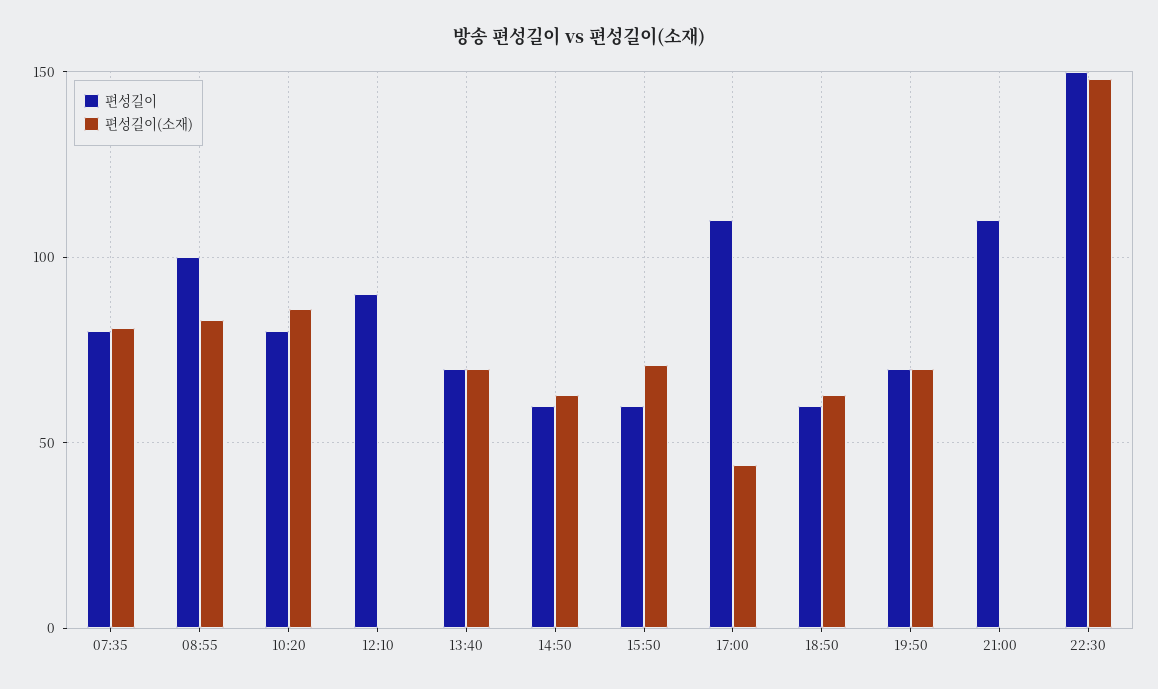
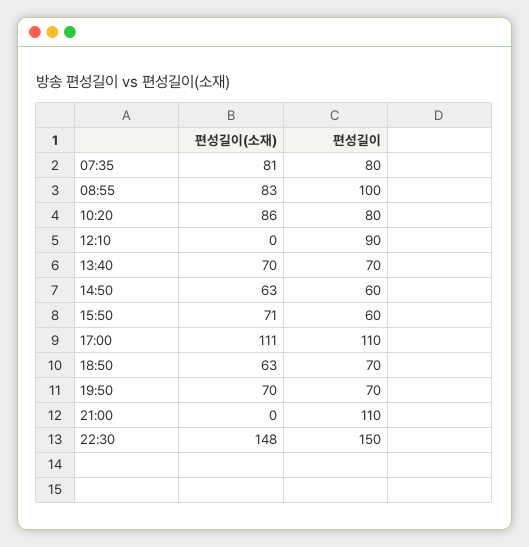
  {
    "편성길이": {
      "07:35": 80,
      "08:55": 100,
      "10:20": 80,
      "12:10": 90,
      "13:40": 70,
      "14:50": 60,
      "15:50": 60,
      "17:00": 110,
-     "18:50": 60,
+     "18:50": 70,
      "19:50": 70,
      "21:00": 110,
      "22:30": 150
    },
    "편성길이(소재)": {
      "07:35": 81,
      "08:55": 83,
      "10:20": 86,
      "12:10": 0,
      "13:40": 70,
      "14:50": 63,
      "15:50": 71,
-     "17:00": 45,
+     "17:00": 111,
      "18:50": 63,
      "19:50": 70,
      "21:00": 0,
      "22:30": 148
    }
  }

